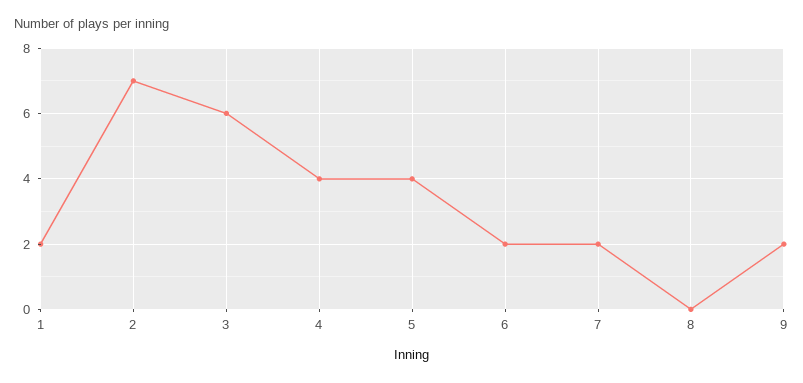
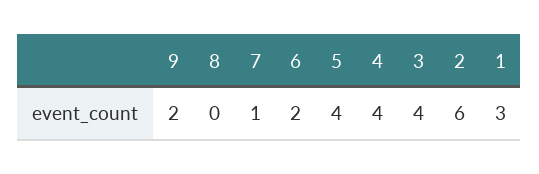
  {
-   "1": 2,
+   "1": 3,
-   "2": 7,
+   "2": 6,
-   "3": 6,
+   "3": 4,
    "4": 4,
    "5": 4,
    "6": 2,
-   "7": 2,
+   "7": 1,
    "8": 0,
    "9": 2
  }

